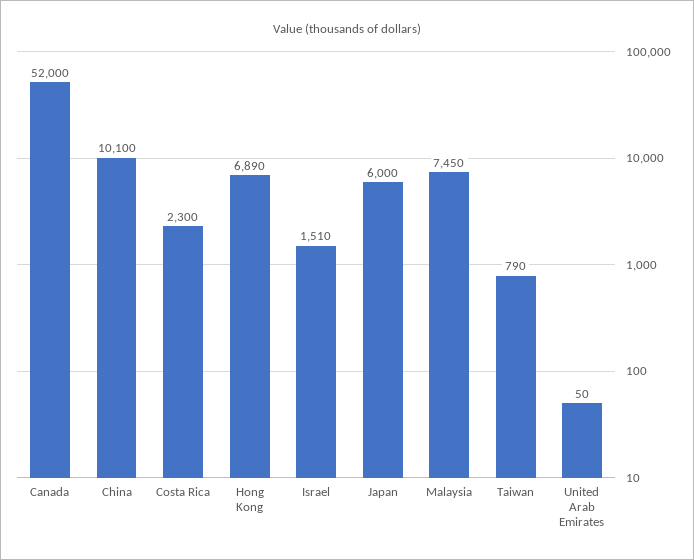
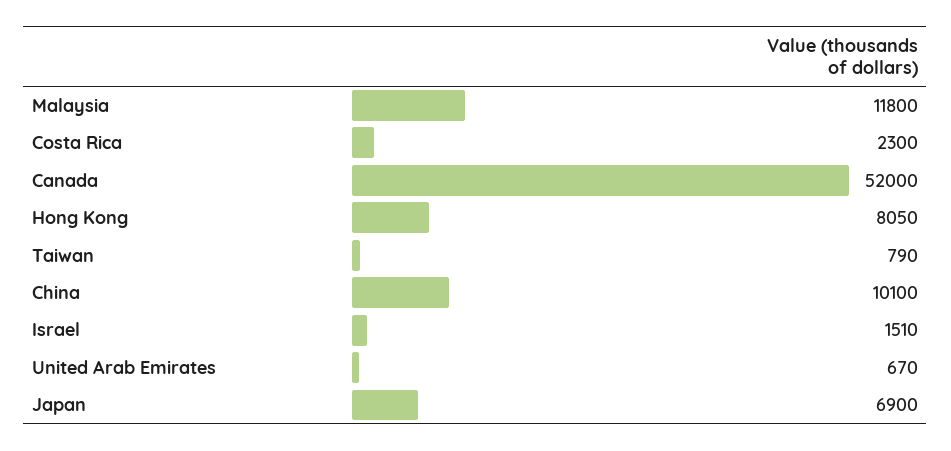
  {
    "Canada": 52000,
    "China": 10100,
    "Costa Rica": 2300,
-   "Hong Kong": 6890,
+   "Hong Kong": 8050,
    "Israel": 1510,
-   "Japan": 6000,
+   "Japan": 6900,
-   "Malaysia": 7450,
+   "Malaysia": 11800,
    "Taiwan": 790,
-   "United Arab Emirates": 50
+   "United Arab Emirates": 670
  }

